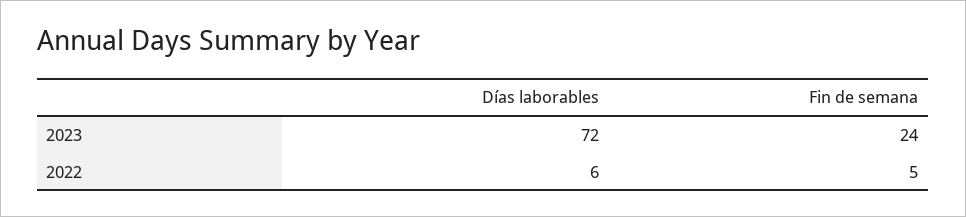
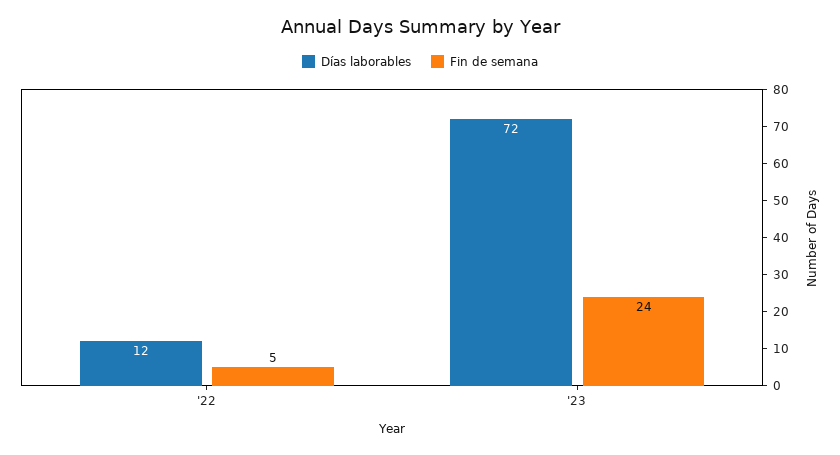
  {
    "Días laborables": {
      "2023": 72,
-     "2022": 6
+     "2022": 12
    },
    "Fin de semana": {
      "2023": 24,
      "2022": 5
    }
  }

